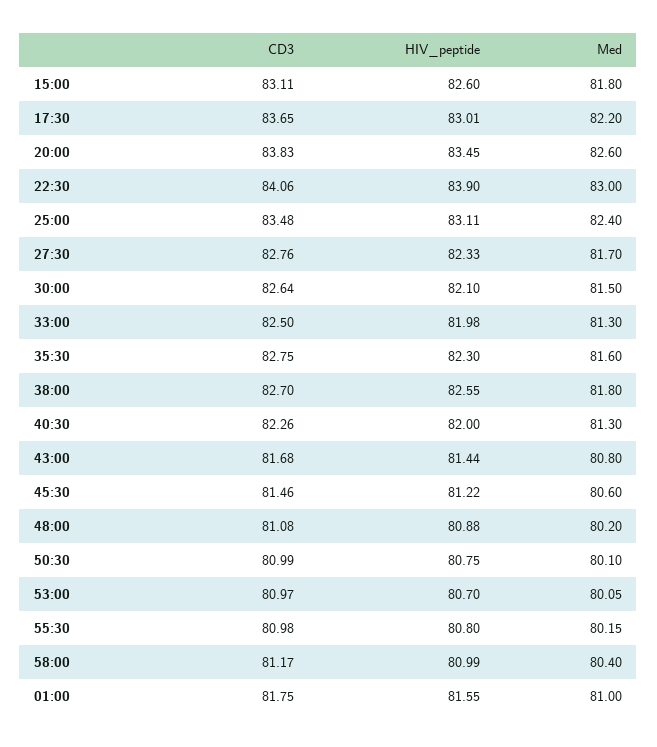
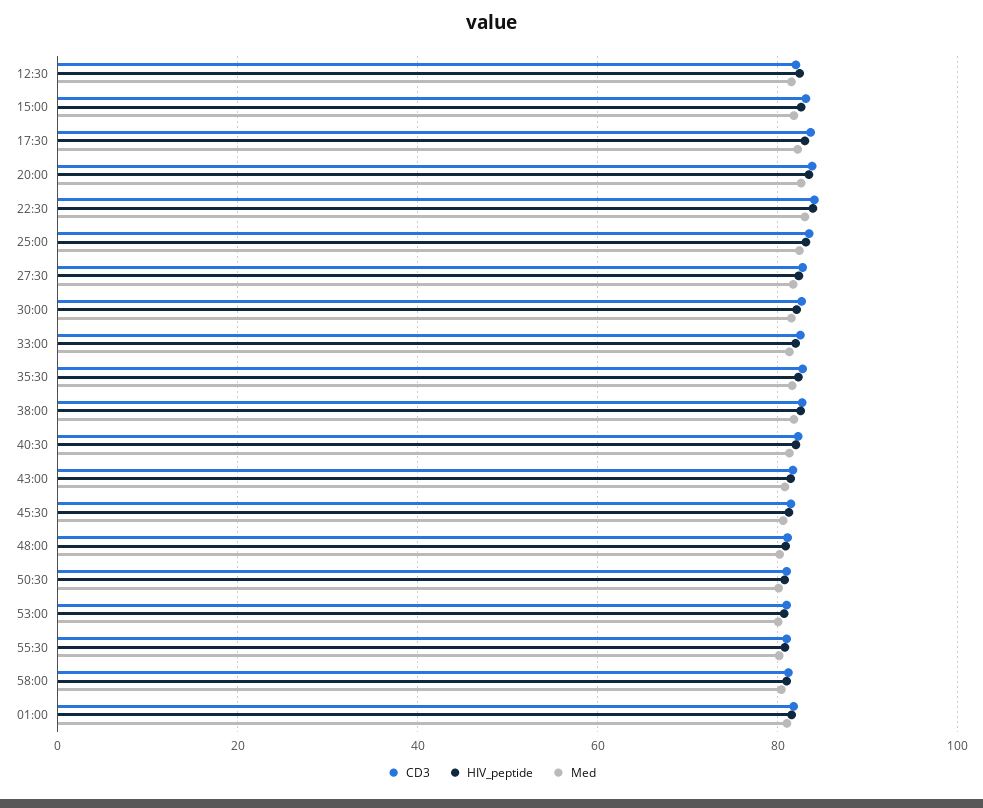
  {
    "CD3": {
      "15:00": 83.11,
      "17:30": 83.65,
      "20:00": 83.83,
      "22:30": 84.06,
      "25:00": 83.48,
      "27:30": 82.76,
      "30:00": 82.64,
      "33:00": 82.5,
      "35:30": 82.75,
      "38:00": 82.7,
      "40:30": 82.26,
      "43:00": 81.68,
      "45:30": 81.46,
      "48:00": 81.08,
      "50:30": 80.99,
      "53:00": 80.97,
      "55:30": 80.98,
      "58:00": 81.17,
-     "01:00": 81.75
+     "01:00": 81.75,
+     "12:30": 82
    },
    "HIV_peptide": {
      "15:00": 82.6,
      "17:30": 83.01,
      "20:00": 83.45,
      "22:30": 83.9,
      "25:00": 83.11,
      "27:30": 82.33,
      "30:00": 82.1,
      "33:00": 81.98,
      "35:30": 82.3,
      "38:00": 82.55,
      "40:30": 82,
      "43:00": 81.44,
      "45:30": 81.22,
      "48:00": 80.88,
      "50:30": 80.75,
      "53:00": 80.7,
      "55:30": 80.8,
      "58:00": 80.99,
-     "01:00": 81.55
+     "01:00": 81.55,
+     "12:30": 82
    },
    "Med": {
      "15:00": 81.8,
      "17:30": 82.2,
      "20:00": 82.6,
      "22:30": 83,
      "25:00": 82.4,
      "27:30": 81.7,
      "30:00": 81.5,
      "33:00": 81.3,
      "35:30": 81.6,
      "38:00": 81.8,
      "40:30": 81.3,
      "43:00": 80.8,
      "45:30": 80.6,
      "48:00": 80.2,
      "50:30": 80.1,
      "53:00": 80.05,
      "55:30": 80.15,
      "58:00": 80.4,
-     "01:00": 81
+     "01:00": 81,
+     "12:30": 82
    }
  }

